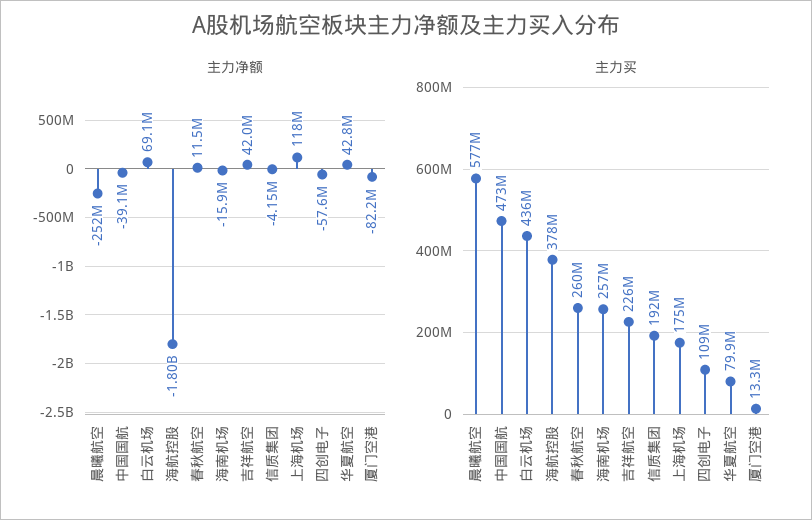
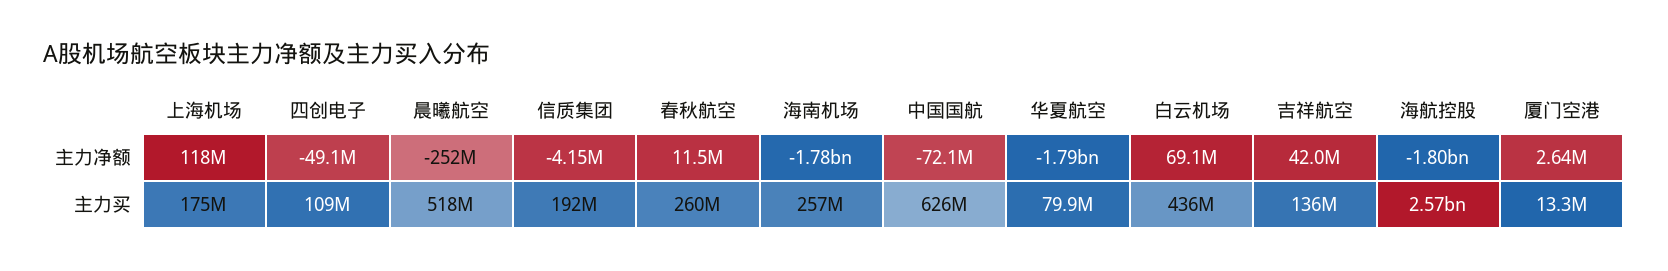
  {
    "主力净额": {
      "晨曦航空": -252000000,
-     "中国国航": -39100000,
+     "中国国航": -72100000,
      "白云机场": 69100000,
      "海航控股": -1800000000,
      "春秋航空": 11500000,
-     "海南机场": -15900000,
+     "海南机场": -1780000000,
      "吉祥航空": 42000000,
      "信质集团": -4150000,
      "上海机场": 118000000,
-     "四创电子": -57600000,
+     "四创电子": -49100000,
-     "华夏航空": 42800000,
+     "华夏航空": -1790000000,
-     "厦门空港": -82200000
+     "厦门空港": 2640000
    },
    "主力买": {
-     "晨曦航空": 577000000,
+     "晨曦航空": 518000000,
-     "中国国航": 473000000,
+     "中国国航": 626000000,
      "白云机场": 436000000,
-     "海航控股": 378000000,
+     "海航控股": 2570000000,
      "春秋航空": 260000000,
      "海南机场": 257000000,
-     "吉祥航空": 226000000,
+     "吉祥航空": 136000000,
      "信质集团": 192000000,
      "上海机场": 175000000,
      "四创电子": 109000000,
      "华夏航空": 79900000,
      "厦门空港": 13300000
    }
  }

